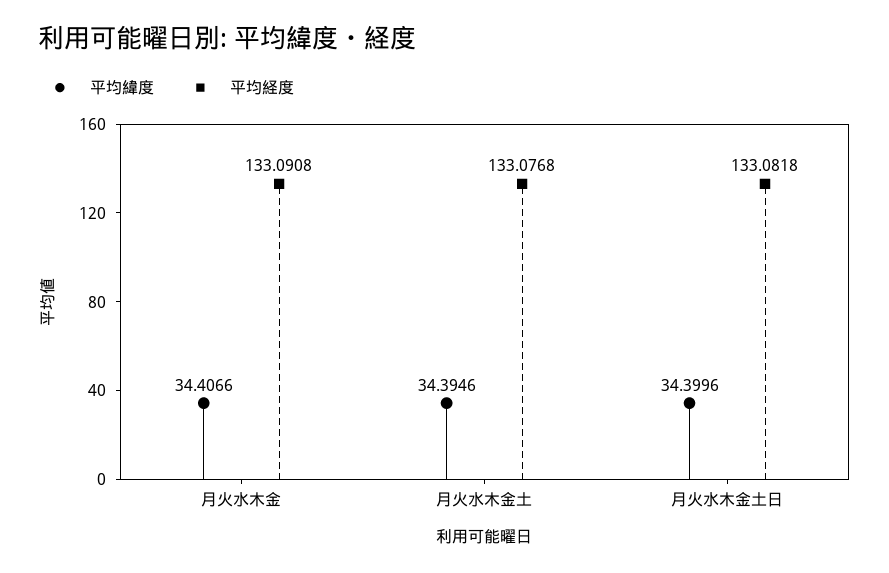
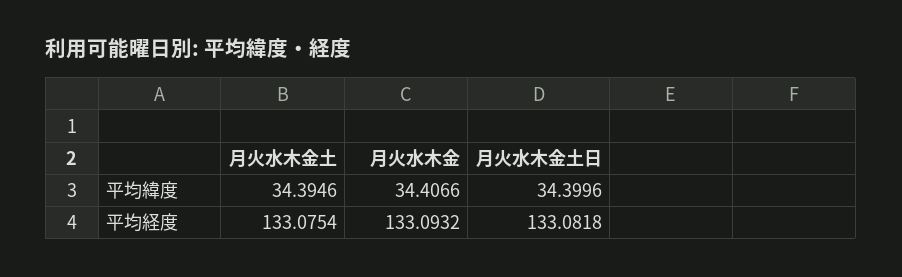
  {
    "平均緯度": {
      "月火水木金": 34.4066,
      "月火水木金土": 34.3946,
      "月火水木金土日": 34.3996
    },
    "平均経度": {
-     "月火水木金": 133.0908,
+     "月火水木金": 133.0932,
-     "月火水木金土": 133.0768,
+     "月火水木金土": 133.0754,
      "月火水木金土日": 133.0818
    }
  }

